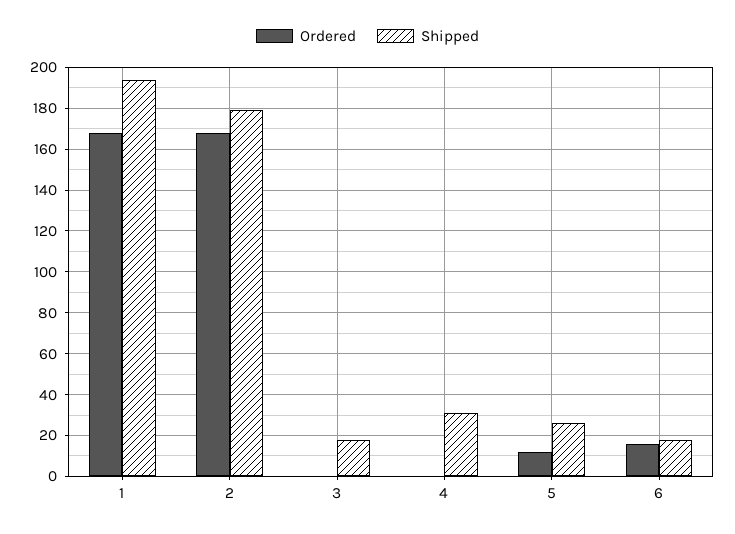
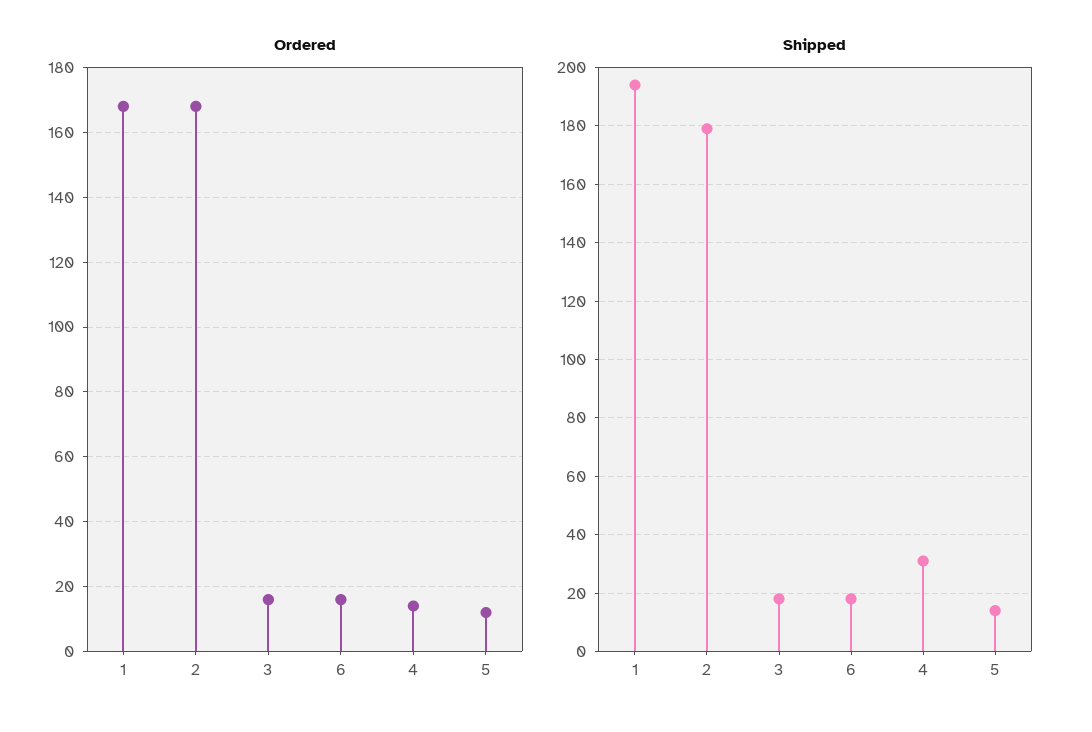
  {
    "Ordered": {
      "1": 170,
      "2": 170,
-     "3": 0,
+     "3": 15,
-     "4": 0,
+     "4": 15,
      "5": 10,
      "6": 15
    },
    "Shipped": {
      "1": 195,
      "2": 180,
      "3": 20,
      "4": 30,
-     "5": 25,
+     "5": 15,
      "6": 20
    }
  }

